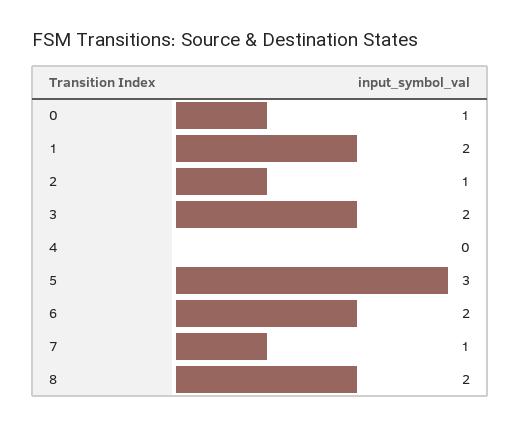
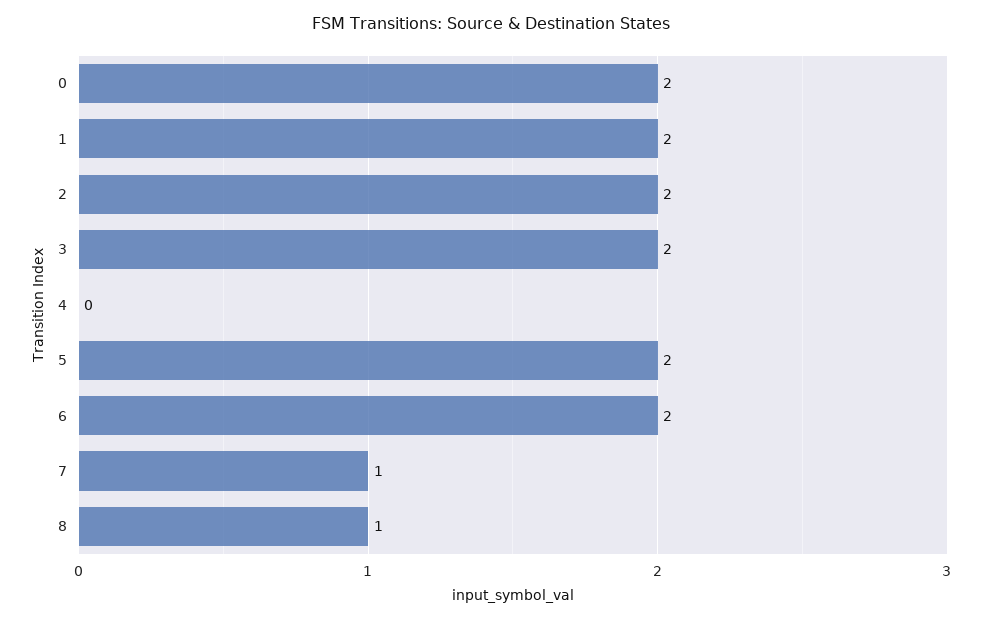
  {
-   "0": 1,
+   "0": 2,
    "1": 2,
-   "2": 1,
+   "2": 2,
    "3": 2,
    "4": 0,
-   "5": 3,
+   "5": 2,
    "6": 2,
    "7": 1,
-   "8": 2
+   "8": 1
  }

